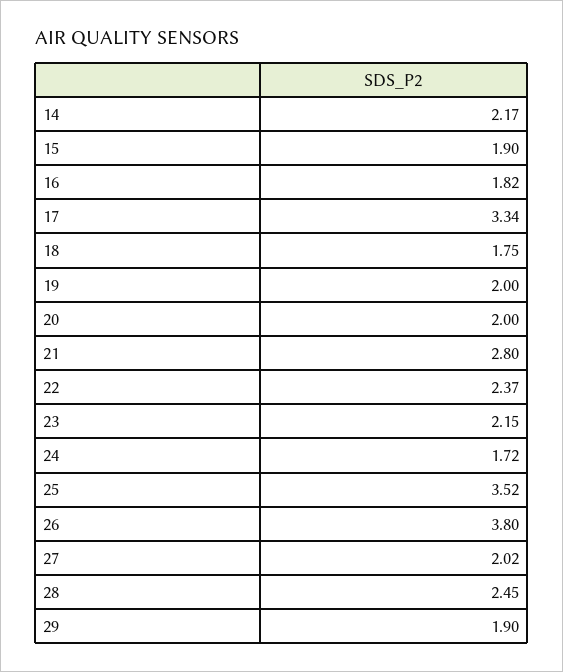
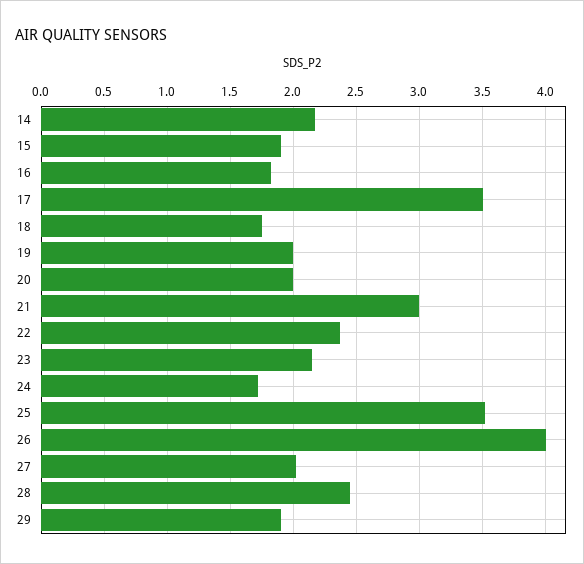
  {
    "14": 2.17,
    "15": 1.9,
    "16": 1.82,
-   "17": 3.34,
+   "17": 3.5,
    "18": 1.75,
    "19": 2,
    "20": 2,
-   "21": 2.8,
+   "21": 3,
    "22": 2.37,
    "23": 2.15,
    "24": 1.72,
    "25": 3.52,
-   "26": 3.8,
+   "26": 4,
    "27": 2.02,
    "28": 2.45,
    "29": 1.9
  }

